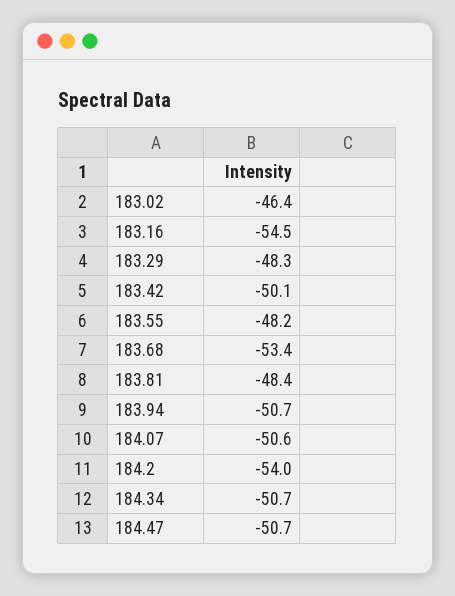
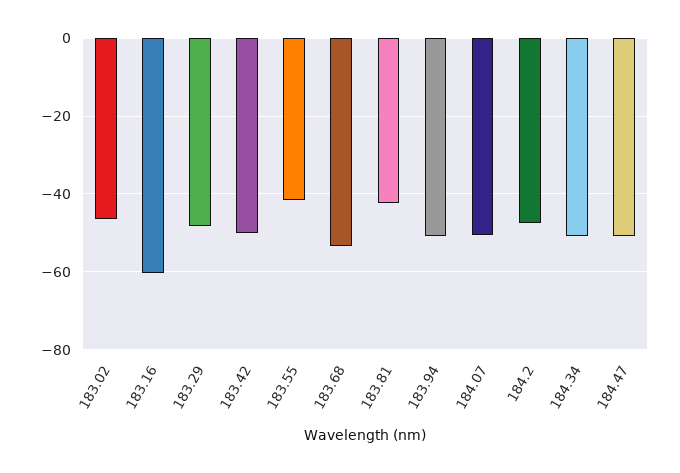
  {
    "183.02": -46.4,
-   "183.16": -54.5,
+   "183.16": -60,
    "183.29": -48.3,
    "183.42": -50.1,
-   "183.55": -48.2,
+   "183.55": -42,
    "183.68": -53.4,
-   "183.81": -48.4,
+   "183.81": -42,
    "183.94": -50.7,
    "184.07": -50.6,
-   "184.2": -54,
+   "184.2": -48,
    "184.34": -50.7,
    "184.47": -50.7
  }

